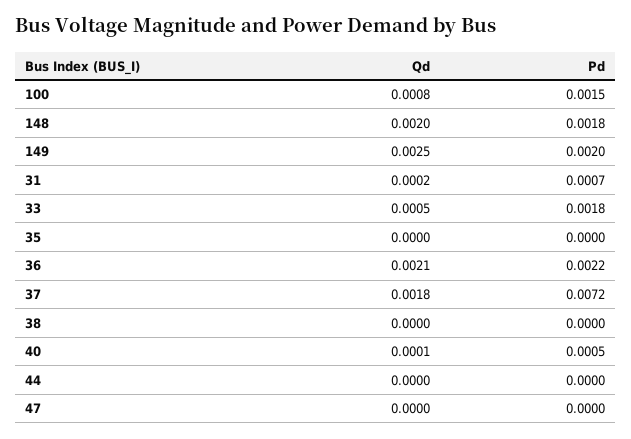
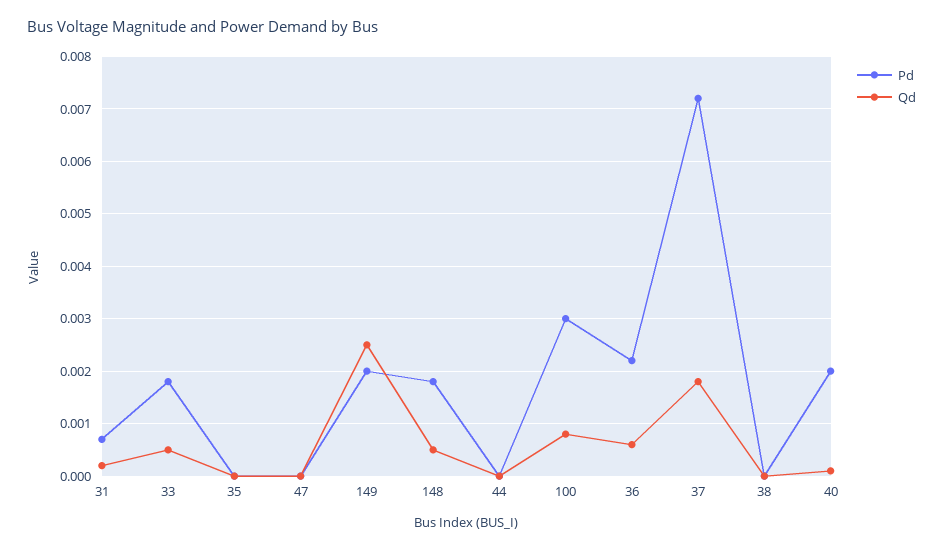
  {
    "Qd": {
      "100": 0.0008,
-     "148": 0.002,
+     "148": 0.0005,
      "149": 0.0025,
      "31": 0.0002,
      "33": 0.0005,
      "35": 0,
-     "36": 0.0021,
+     "36": 0.0005,
      "37": 0.0018,
      "38": 0,
      "40": 0.0001,
      "44": 0,
      "47": 0
    },
    "Pd": {
-     "100": 0.0015,
+     "100": 0.003,
      "148": 0.0018,
      "149": 0.002,
      "31": 0.0007,
      "33": 0.0018,
      "35": 0,
      "36": 0.0022,
      "37": 0.0072,
      "38": 0,
-     "40": 0.0005,
+     "40": 0.002,
      "44": 0,
      "47": 0
    }
  }

